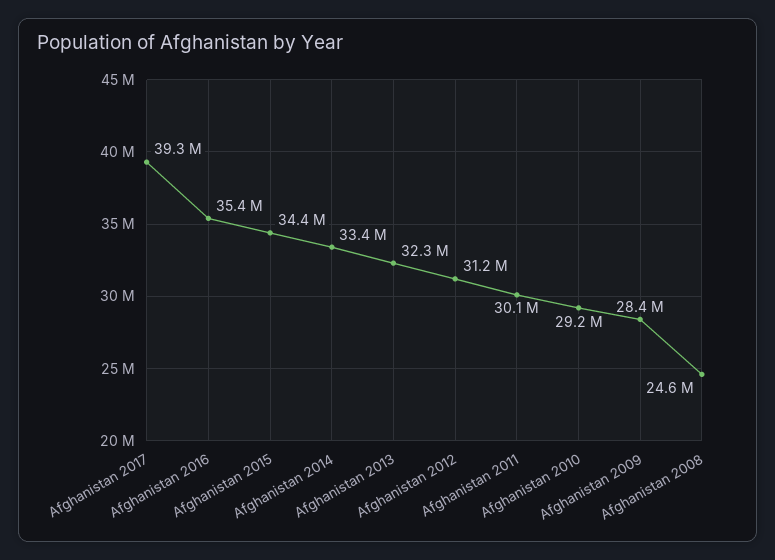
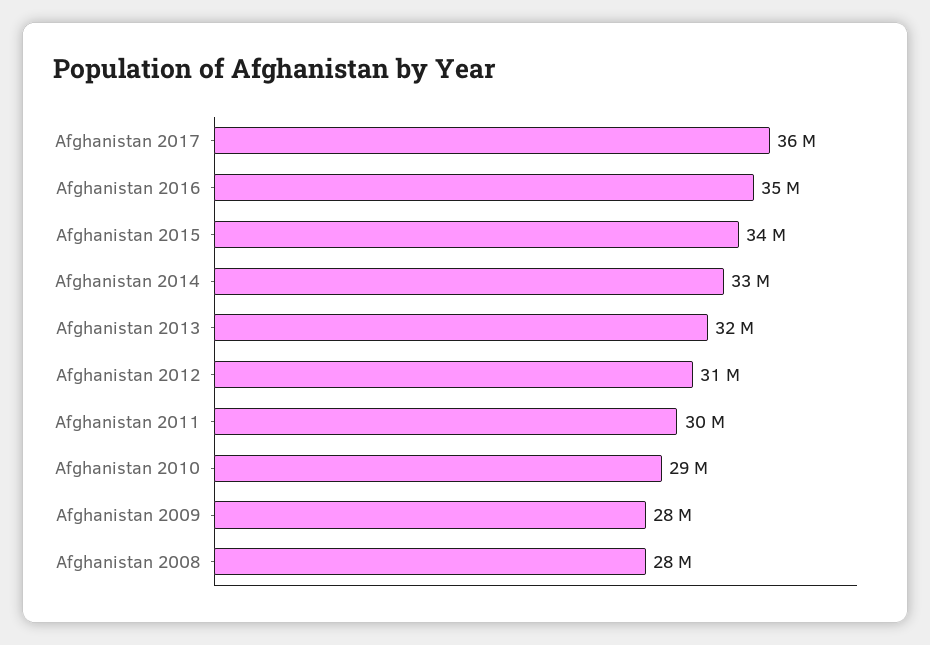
  {
-   "Afghanistan 2017": 39300000,
+   "Afghanistan 2017": 36000000,
    "Afghanistan 2016": 35400000,
    "Afghanistan 2015": 34400000,
    "Afghanistan 2014": 33400000,
    "Afghanistan 2013": 32300000,
    "Afghanistan 2012": 31200000,
    "Afghanistan 2011": 30100000,
    "Afghanistan 2010": 29200000,
    "Afghanistan 2009": 28400000,
-   "Afghanistan 2008": 24600000
+   "Afghanistan 2008": 28000000
  }

